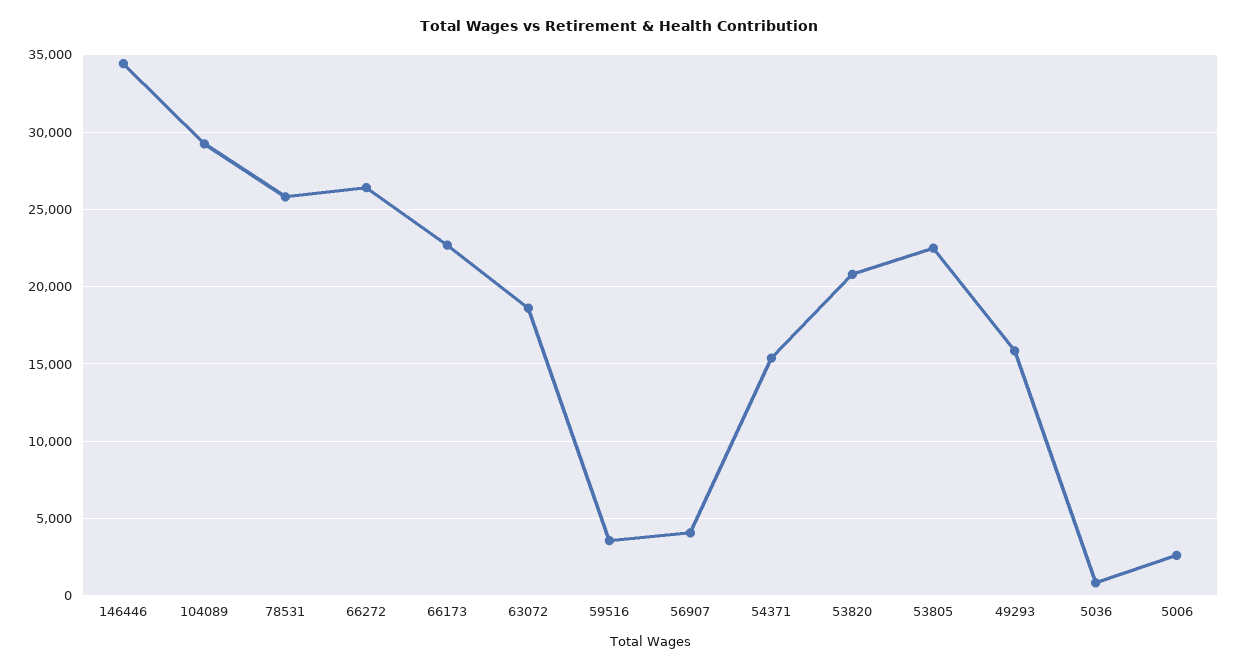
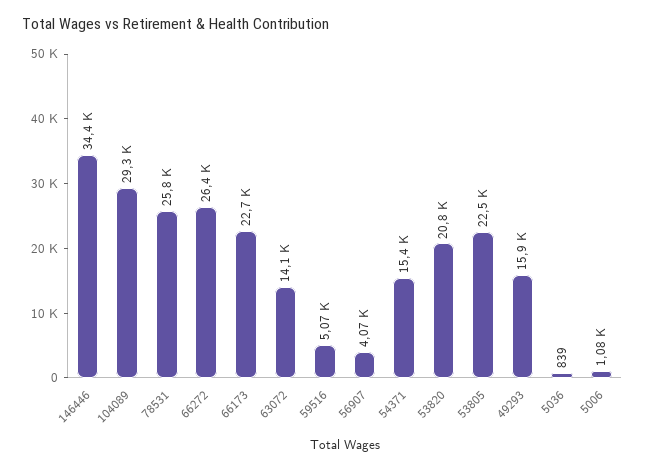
  {
    "146446": 34400,
    "104089": 29300,
    "78531": 25800,
    "66272": 26400,
    "66173": 22700,
-   "63072": 18500,
+   "63072": 14100,
-   "59516": 3500,
+   "59516": 5070,
    "56907": 4070,
    "54371": 15400,
    "53820": 20800,
    "53805": 22500,
    "49293": 15900,
    "5036": 839,
-   "5006": 2500
+   "5006": 1080
  }

